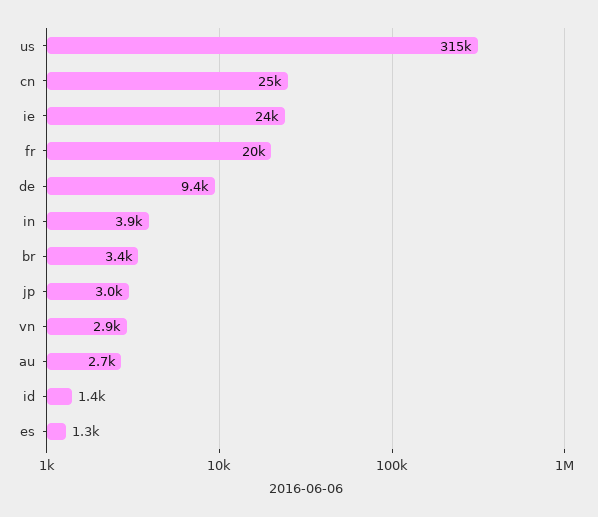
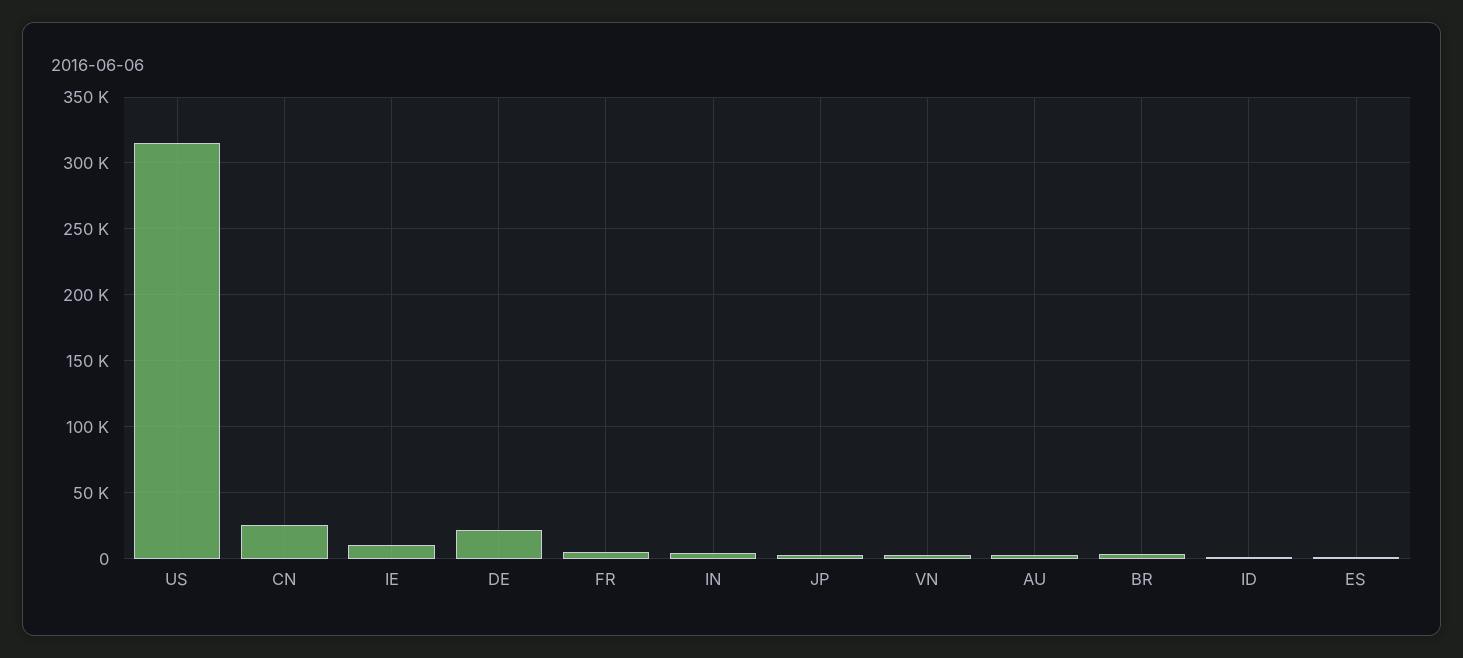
  {
    "us": 315000,
    "cn": 25000,
-   "ie": 24000,
+   "ie": 10000,
-   "fr": 20000,
+   "fr": 5000,
-   "de": 9400,
+   "de": 20000,
    "in": 3900,
    "br": 3400,
    "jp": 3000,
    "vn": 2900,
    "au": 2700,
    "id": 1400,
    "es": 1300
  }

